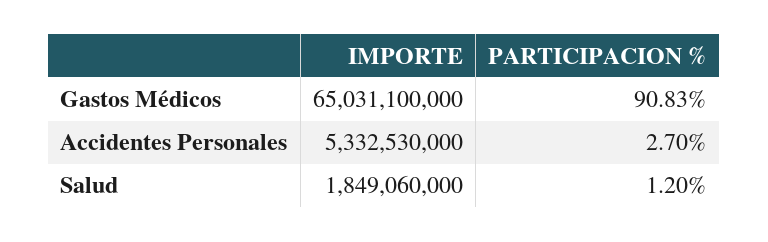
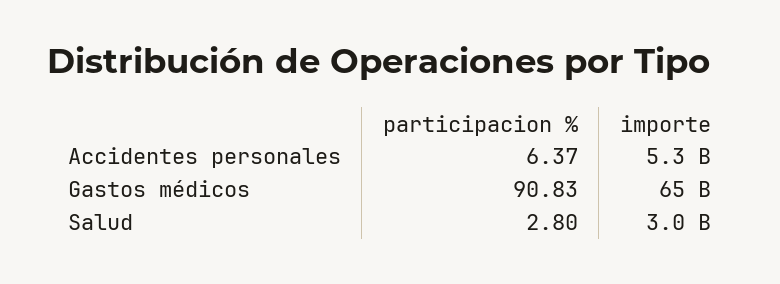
  {
    "IMPORTE": {
      "Gastos Médicos": 65031100000,
      "Accidentes Personales": 5332530000,
-     "Salud": 1849060000
+     "Salud": 3000000000
    },
    "PARTICIPACION %": {
      "Gastos Médicos": 90.83,
-     "Accidentes Personales": 2.7,
+     "Accidentes Personales": 6.37,
-     "Salud": 1.2
+     "Salud": 2.8
    }
  }

